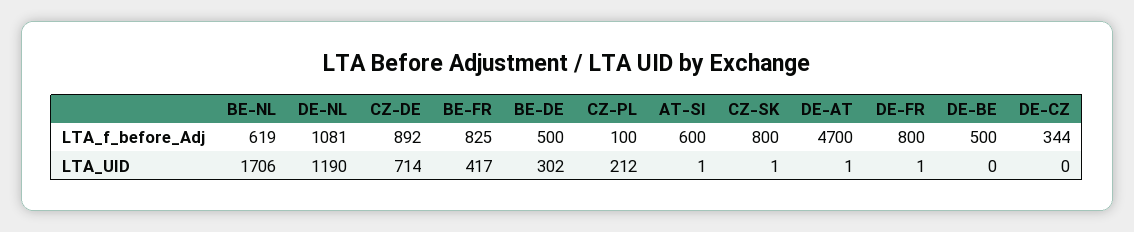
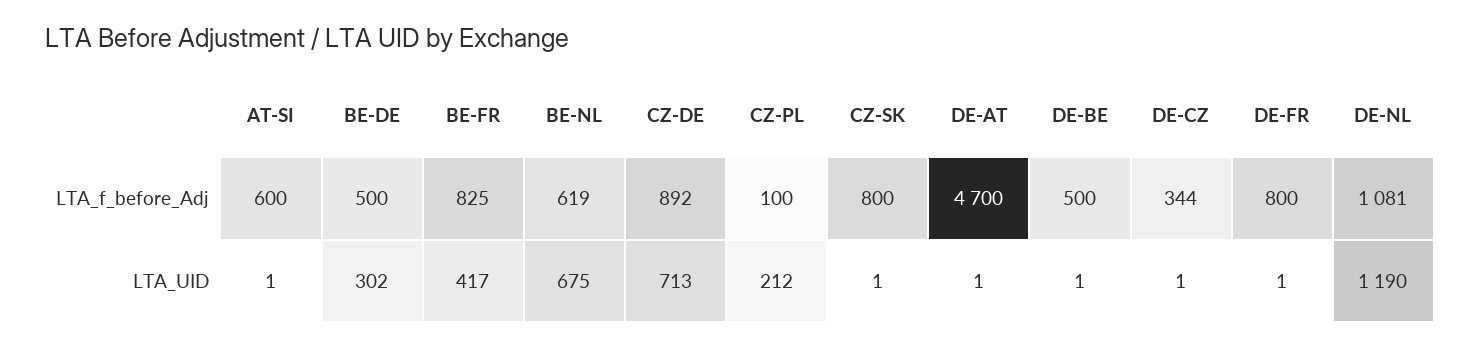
  {
    "BE-NL": {
      "LTA_f_before_Adj": 619,
-     "LTA_UID": 1706
+     "LTA_UID": 675
    },
    "DE-NL": {
      "LTA_f_before_Adj": 1081,
      "LTA_UID": 1190
    },
    "CZ-DE": {
      "LTA_f_before_Adj": 892,
-     "LTA_UID": 714
+     "LTA_UID": 713
    },
    "BE-FR": {
      "LTA_f_before_Adj": 825,
      "LTA_UID": 417
    },
    "BE-DE": {
      "LTA_f_before_Adj": 500,
      "LTA_UID": 302
    },
    "CZ-PL": {
      "LTA_f_before_Adj": 100,
      "LTA_UID": 212
    },
    "AT-SI": {
      "LTA_f_before_Adj": 600,
      "LTA_UID": 1
    },
    "CZ-SK": {
      "LTA_f_before_Adj": 800,
      "LTA_UID": 1
    },
    "DE-AT": {
      "LTA_f_before_Adj": 4700,
      "LTA_UID": 1
    },
    "DE-FR": {
      "LTA_f_before_Adj": 800,
      "LTA_UID": 1
    },
    "DE-BE": {
      "LTA_f_before_Adj": 500,
-     "LTA_UID": 0
+     "LTA_UID": 1
    },
    "DE-CZ": {
      "LTA_f_before_Adj": 344,
-     "LTA_UID": 0
+     "LTA_UID": 1
    }
  }

